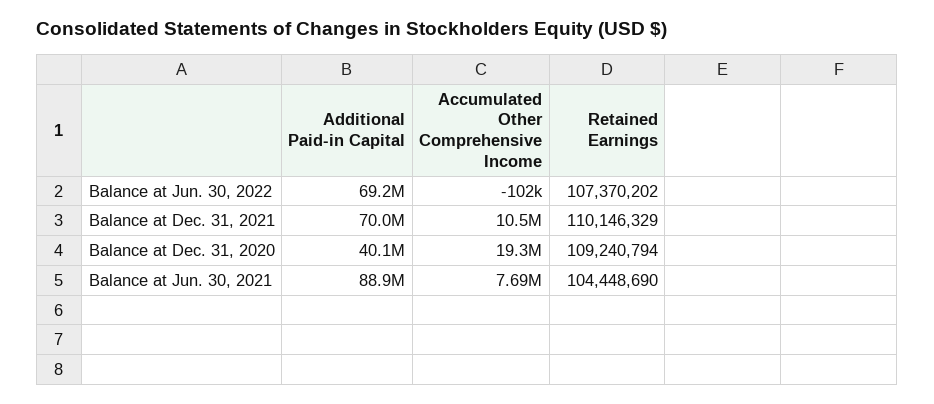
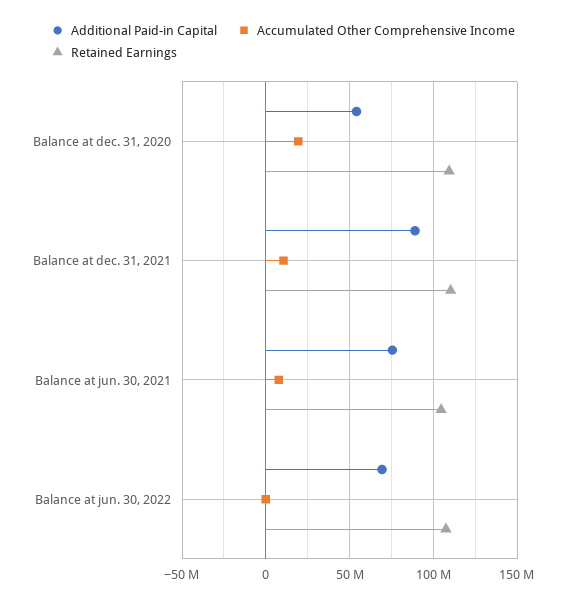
  {
    "Additional Paid-in Capital": {
      "Balance at Jun. 30, 2022": 69200000,
-     "Balance at Dec. 31, 2021": 70000000,
+     "Balance at Dec. 31, 2021": 90000000,
-     "Balance at Dec. 31, 2020": 40100000,
+     "Balance at Dec. 31, 2020": 55000000,
-     "Balance at Jun. 30, 2021": 88900000
+     "Balance at Jun. 30, 2021": 75000000
    },
    "Accumulated Other Comprehensive Income": {
      "Balance at Jun. 30, 2022": -102000,
      "Balance at Dec. 31, 2021": 10500000,
      "Balance at Dec. 31, 2020": 19300000,
      "Balance at Jun. 30, 2021": 7690000
    },
    "Retained Earnings": {
      "Balance at Jun. 30, 2022": 107370202,
      "Balance at Dec. 31, 2021": 110146329,
      "Balance at Dec. 31, 2020": 109240794,
      "Balance at Jun. 30, 2021": 104448690
    }
  }

